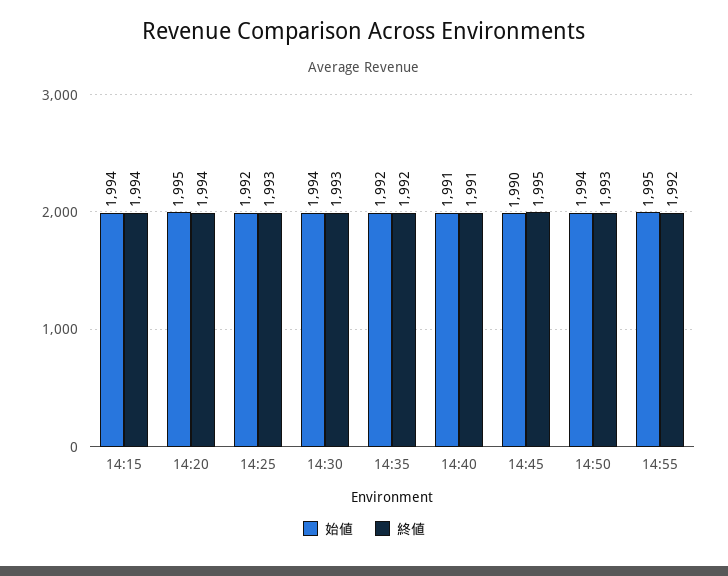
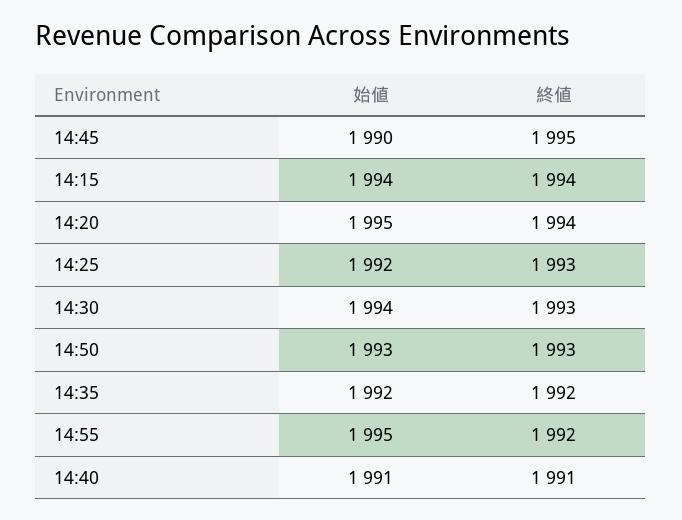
  {
    "始値": {
      "14:15": 1994,
      "14:20": 1995,
      "14:25": 1992,
      "14:30": 1994,
      "14:35": 1992,
      "14:40": 1991,
      "14:45": 1990,
-     "14:50": 1994,
+     "14:50": 1993,
      "14:55": 1995
    },
    "終値": {
      "14:15": 1994,
      "14:20": 1994,
      "14:25": 1993,
      "14:30": 1993,
      "14:35": 1992,
      "14:40": 1991,
      "14:45": 1995,
      "14:50": 1993,
      "14:55": 1992
    }
  }

